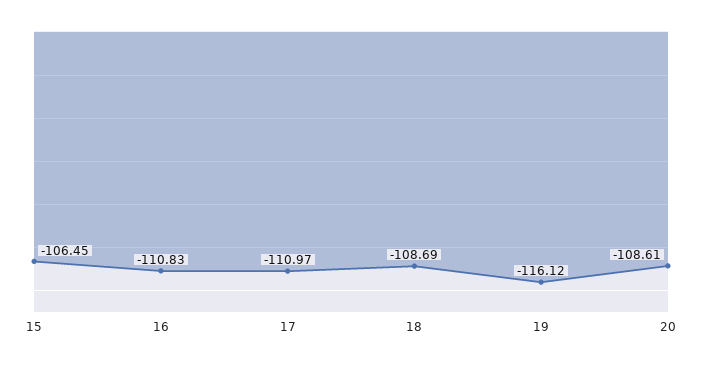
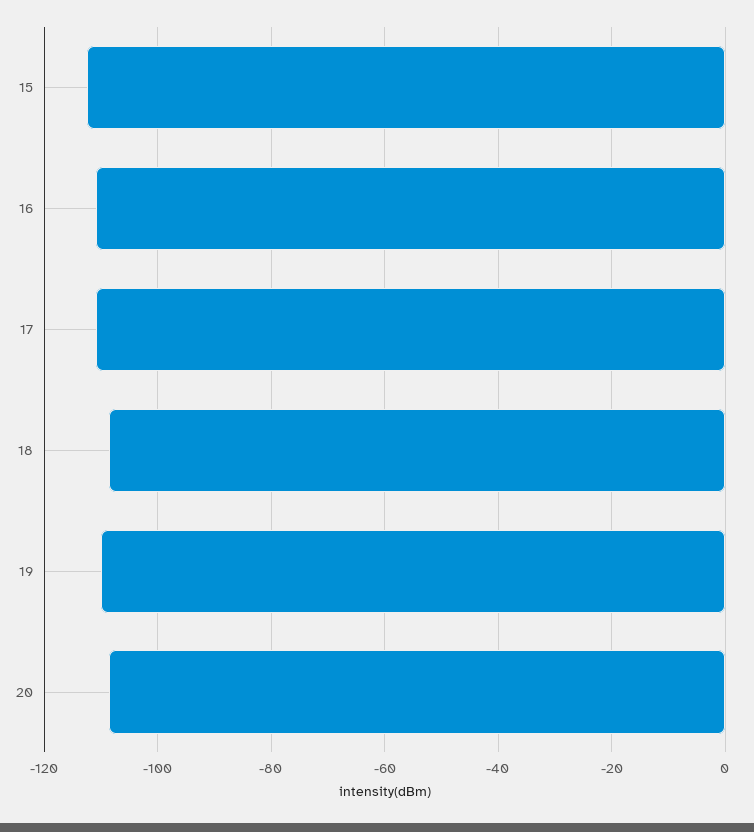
  {
-   "15": -106.45,
+   "15": -112,
    "16": -110.83,
    "17": -110.97,
    "18": -108.69,
-   "19": -116.12,
+   "19": -110,
    "20": -108.61
  }

